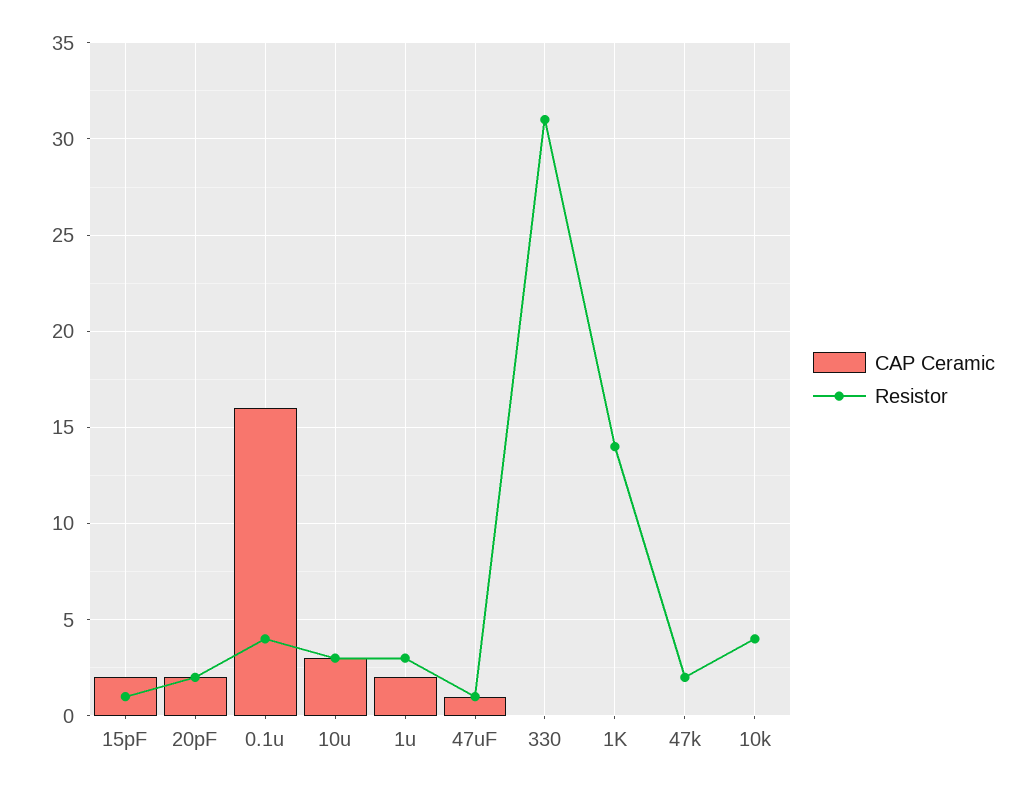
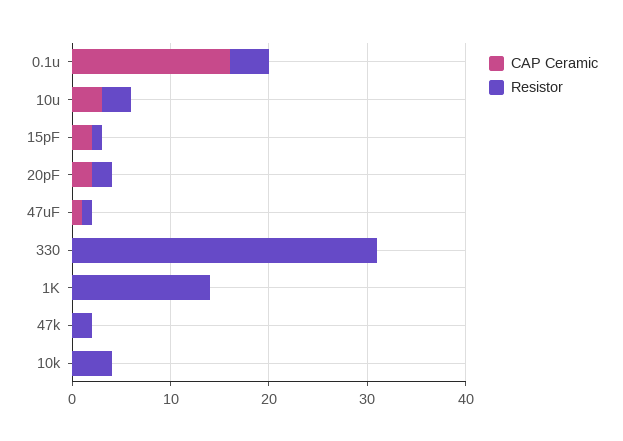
  {
    "CAP Ceramic": {
      "15pF": 2,
      "20pF": 2,
      "0.1u": 16,
      "10u": 3,
-     "1u": 2,
      "47uF": 1,
      "330": 0,
      "1K": 0,
      "47k": 0,
      "10k": 0
    },
    "Resistor": {
      "15pF": 1,
      "20pF": 2,
      "0.1u": 4,
      "10u": 3,
-     "1u": 3,
      "47uF": 1,
      "330": 31,
      "1K": 14,
      "47k": 2,
      "10k": 4
    }
  }

